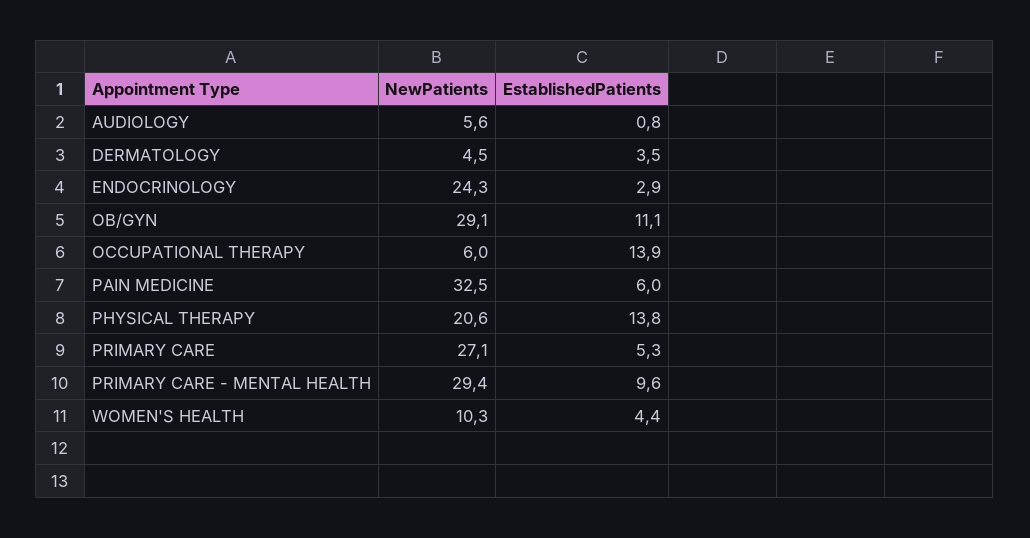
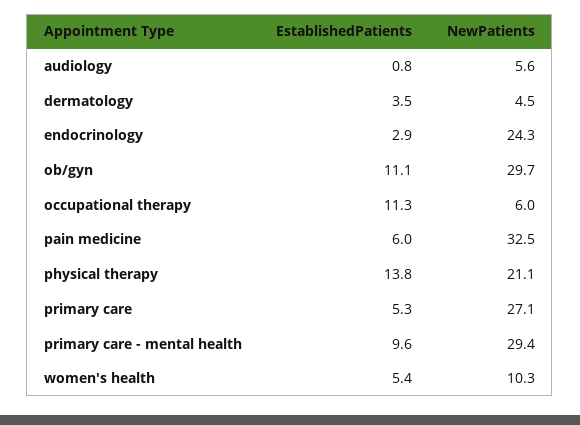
  {
    "NewPatients": {
      "AUDIOLOGY": 5.6,
      "DERMATOLOGY": 4.5,
      "ENDOCRINOLOGY": 24.3,
-     "OB/GYN": 29.1,
+     "OB/GYN": 29.7,
      "OCCUPATIONAL THERAPY": 6,
      "PAIN MEDICINE": 32.5,
-     "PHYSICAL THERAPY": 20.6,
+     "PHYSICAL THERAPY": 21.1,
      "PRIMARY CARE": 27.1,
      "PRIMARY CARE - MENTAL HEALTH": 29.4,
      "WOMEN'S HEALTH": 10.3
    },
    "EstablishedPatients": {
      "AUDIOLOGY": 0.8,
      "DERMATOLOGY": 3.5,
      "ENDOCRINOLOGY": 2.9,
      "OB/GYN": 11.1,
-     "OCCUPATIONAL THERAPY": 13.9,
+     "OCCUPATIONAL THERAPY": 11.3,
      "PAIN MEDICINE": 6,
      "PHYSICAL THERAPY": 13.8,
      "PRIMARY CARE": 5.3,
      "PRIMARY CARE - MENTAL HEALTH": 9.6,
-     "WOMEN'S HEALTH": 4.4
+     "WOMEN'S HEALTH": 5.4
    }
  }

